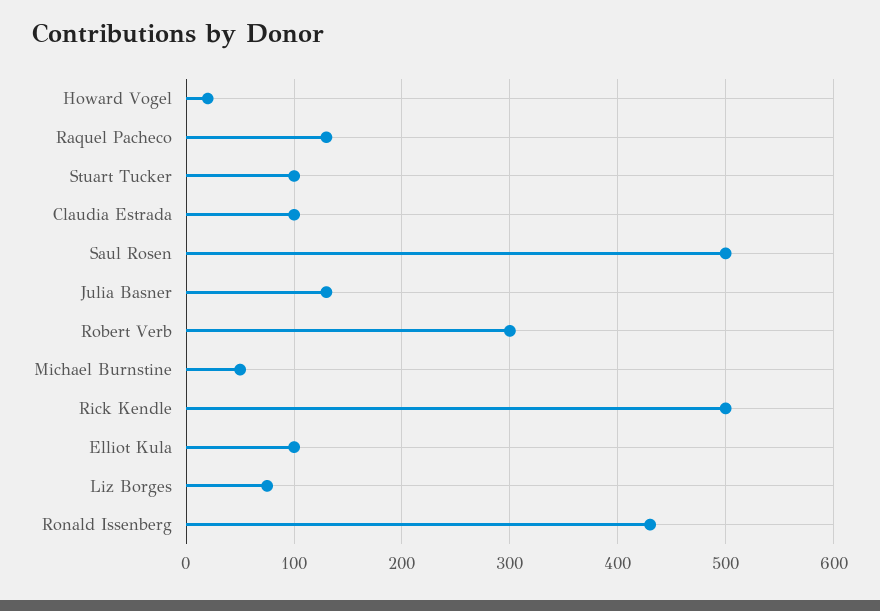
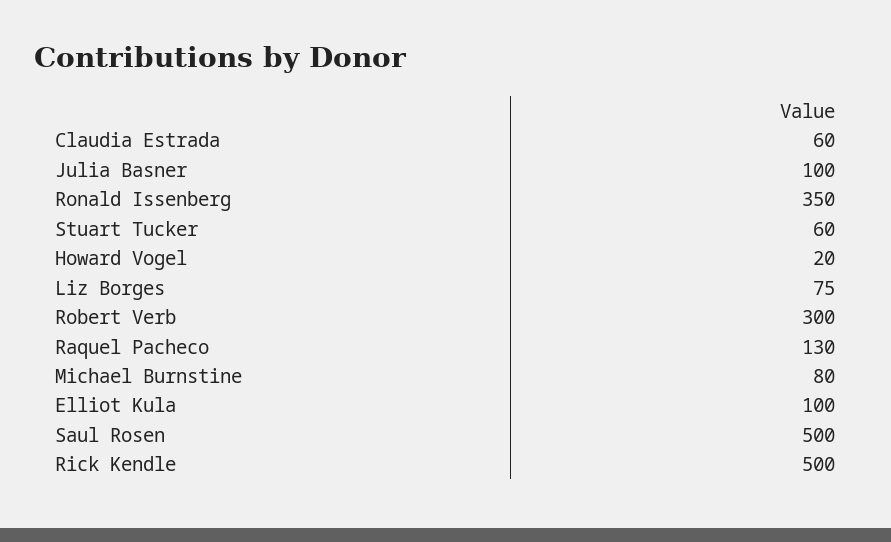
  {
    "Howard Vogel": 20,
    "Raquel Pacheco": 130,
-   "Stuart Tucker": 100,
+   "Stuart Tucker": 60,
-   "Claudia Estrada": 100,
+   "Claudia Estrada": 60,
    "Saul Rosen": 500,
-   "Julia Basner": 130,
+   "Julia Basner": 100,
    "Robert Verb": 300,
-   "Michael Burnstine": 50,
+   "Michael Burnstine": 80,
    "Rick Kendle": 500,
    "Elliot Kula": 100,
    "Liz Borges": 75,
-   "Ronald Issenberg": 430
+   "Ronald Issenberg": 350
  }

